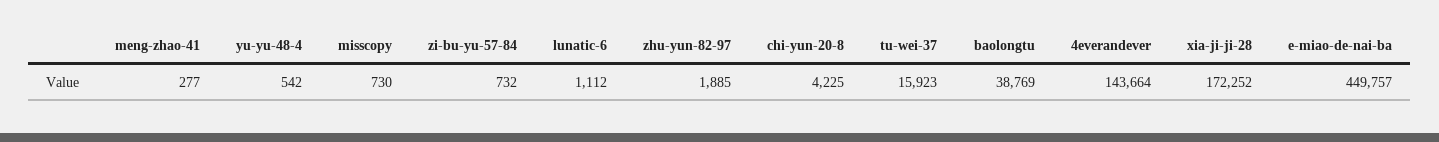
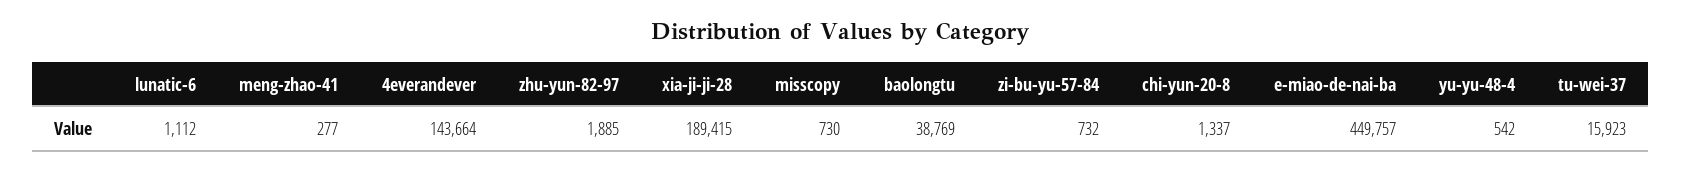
  {
    "meng-zhao-41": 277,
    "yu-yu-48-4": 542,
    "misscopy": 730,
    "zi-bu-yu-57-84": 732,
    "lunatic-6": 1112,
    "zhu-yun-82-97": 1885,
-   "chi-yun-20-8": 4225,
+   "chi-yun-20-8": 1337,
    "tu-wei-37": 15923,
    "baolongtu": 38769,
    "4everandever": 143664,
-   "xia-ji-ji-28": 172252,
+   "xia-ji-ji-28": 189415,
    "e-miao-de-nai-ba": 449757
  }

